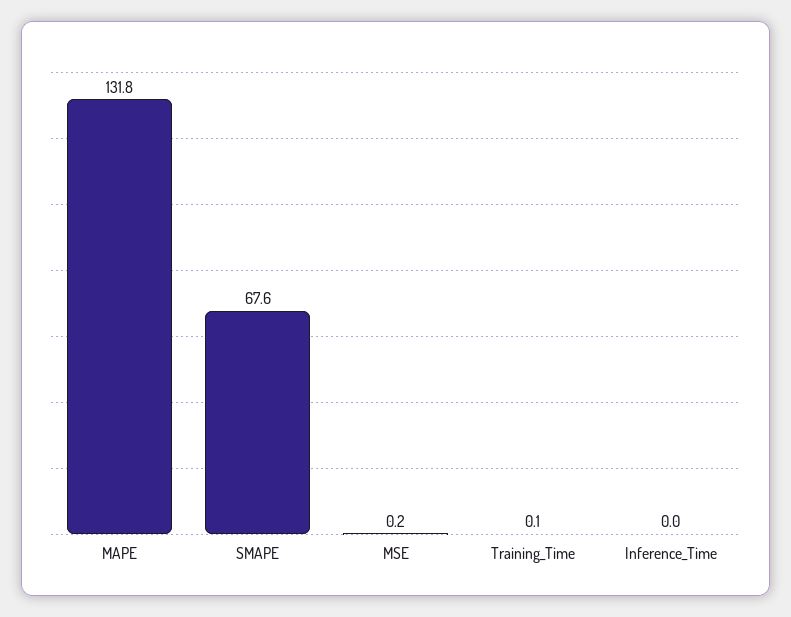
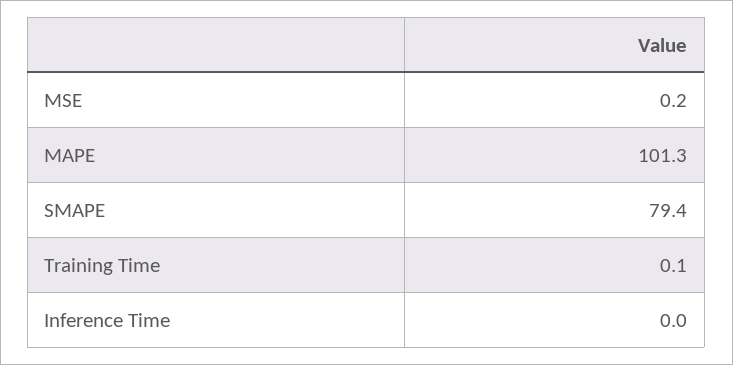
  {
-   "MAPE": 131.8,
+   "MAPE": 101.3,
-   "SMAPE": 67.6,
+   "SMAPE": 79.4,
    "MSE": 0.2,
    "Training_Time": 0.1,
    "Inference_Time": 0
  }

